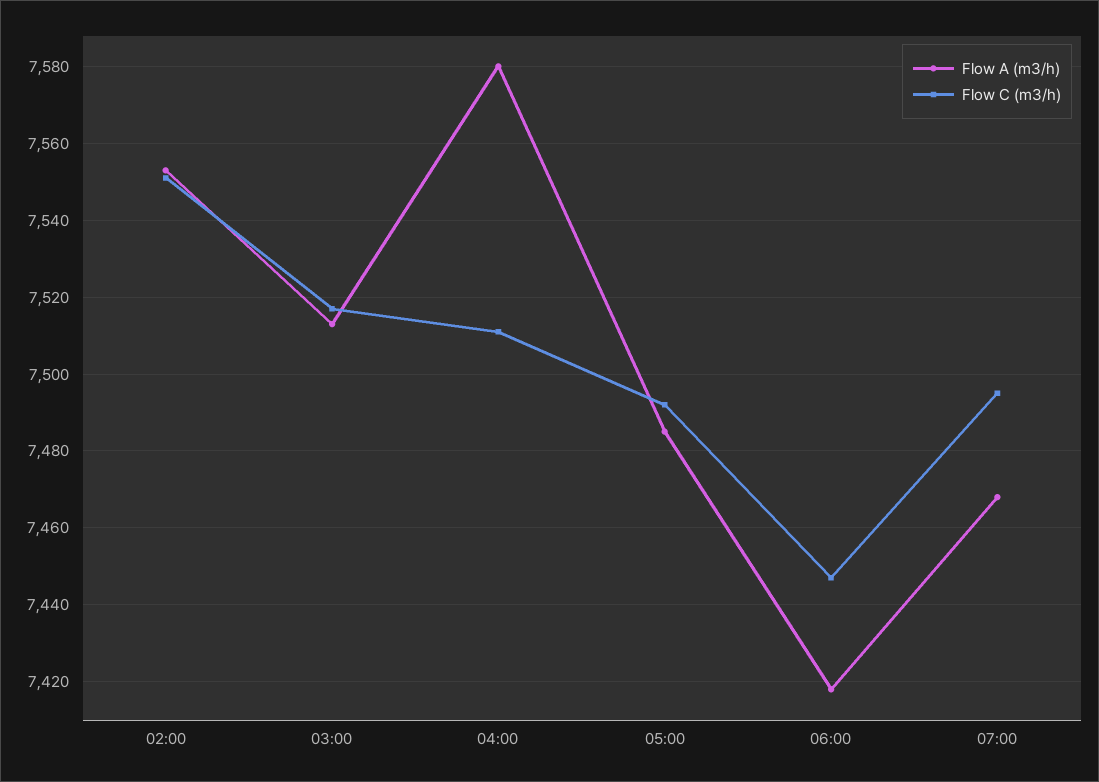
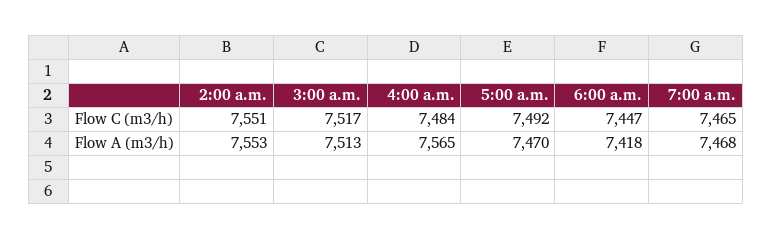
  {
    "Flow A (m3/h)": {
      "02:00": 7553,
      "03:00": 7513,
-     "04:00": 7580,
+     "04:00": 7565,
-     "05:00": 7485,
+     "05:00": 7470,
      "06:00": 7418,
      "07:00": 7468
    },
    "Flow C (m3/h)": {
      "02:00": 7551,
      "03:00": 7517,
-     "04:00": 7510,
+     "04:00": 7484,
      "05:00": 7492,
      "06:00": 7447,
-     "07:00": 7495
+     "07:00": 7465
    }
  }

